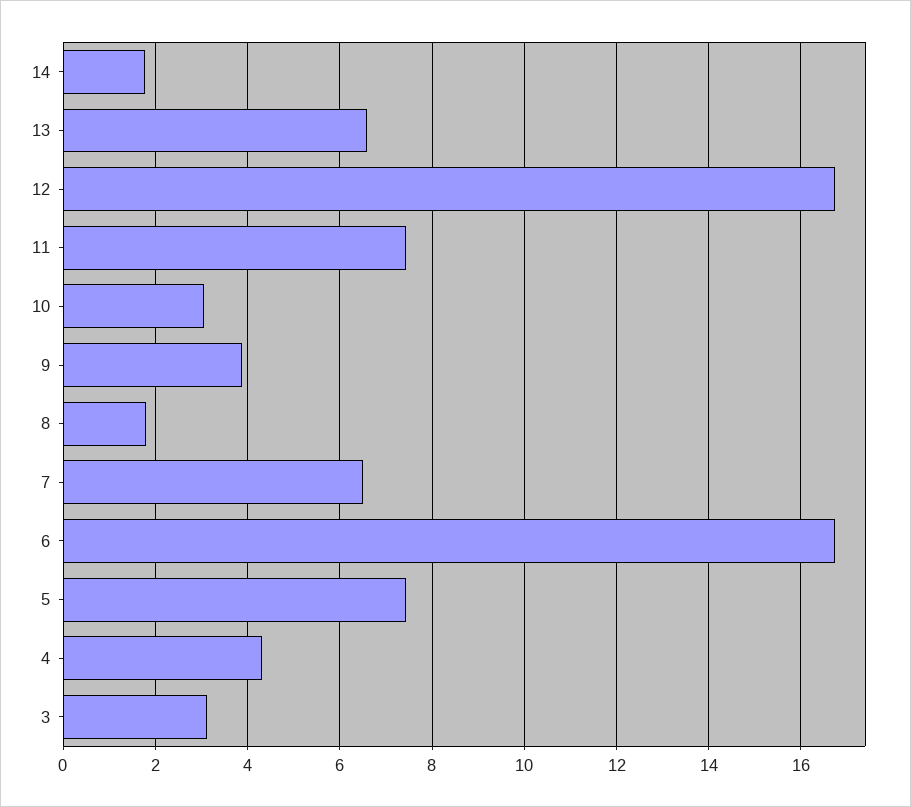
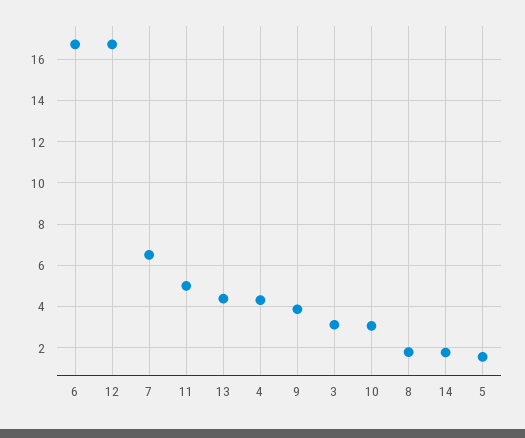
  {
    "14": 1.8,
-   "13": 6.6,
+   "13": 4.5,
    "12": 16.8,
-   "11": 7.4,
+   "11": 5,
    "10": 3,
    "9": 3.8,
    "8": 1.8,
    "7": 6.6,
    "6": 16.8,
-   "5": 7.4,
+   "5": 1.5,
    "4": 4.4,
    "3": 3.2
  }

